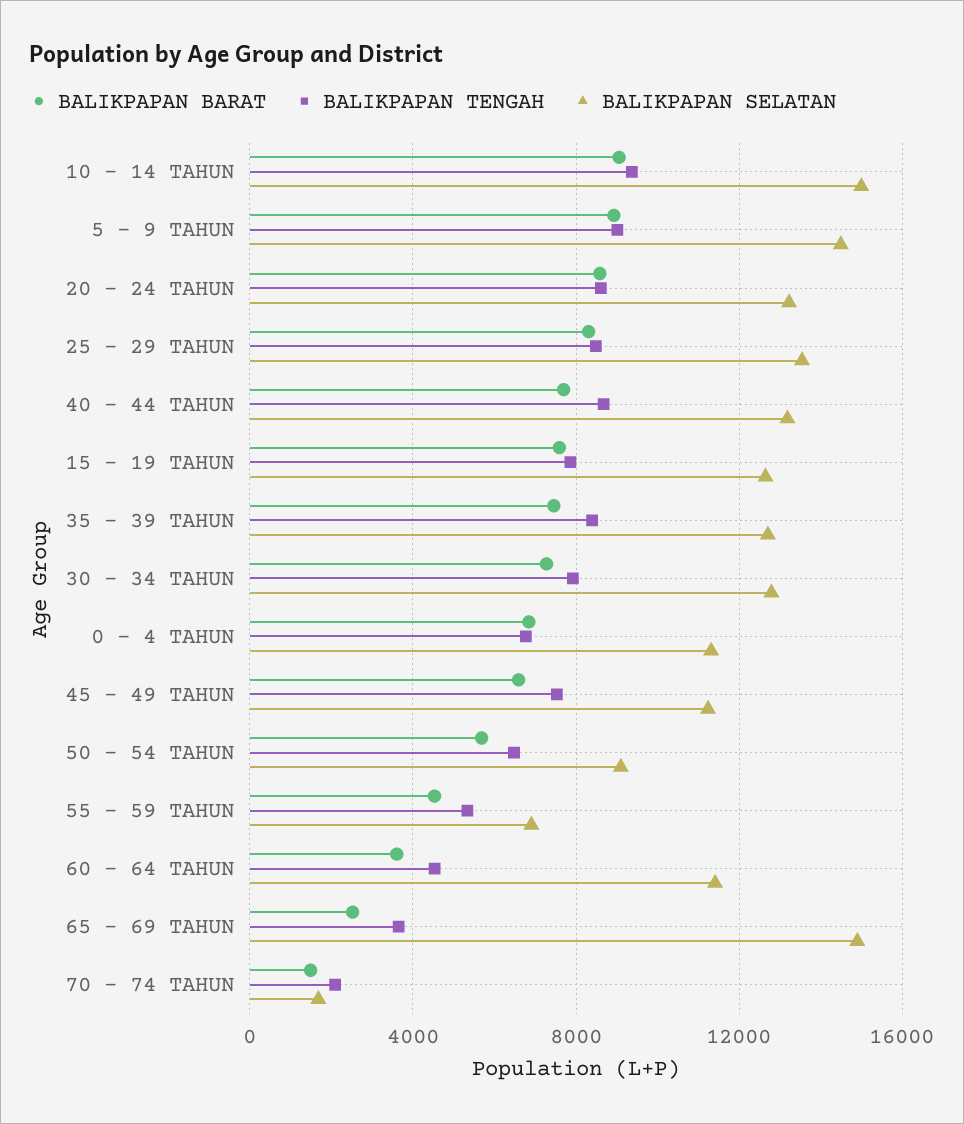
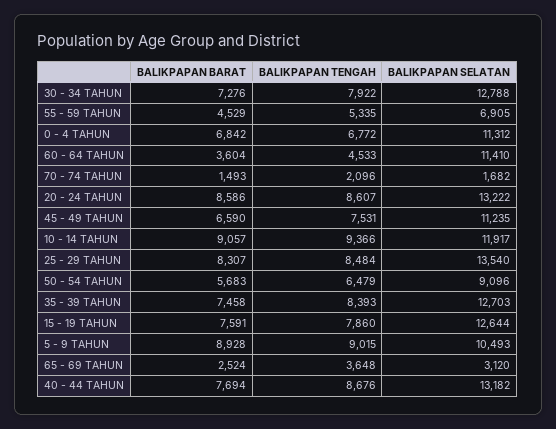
  {
    "BALIKPAPAN BARAT": {
      "10 - 14 TAHUN": 9057,
      "5 - 9 TAHUN": 8928,
      "20 - 24 TAHUN": 8586,
      "25 - 29 TAHUN": 8307,
      "40 - 44 TAHUN": 7694,
      "15 - 19 TAHUN": 7591,
      "35 - 39 TAHUN": 7458,
      "30 - 34 TAHUN": 7276,
      "0 - 4 TAHUN": 6842,
      "45 - 49 TAHUN": 6590,
      "50 - 54 TAHUN": 5683,
      "55 - 59 TAHUN": 4529,
      "60 - 64 TAHUN": 3604,
      "65 - 69 TAHUN": 2524,
      "70 - 74 TAHUN": 1493
    },
    "BALIKPAPAN TENGAH": {
      "10 - 14 TAHUN": 9366,
      "5 - 9 TAHUN": 9015,
      "20 - 24 TAHUN": 8607,
      "25 - 29 TAHUN": 8484,
      "40 - 44 TAHUN": 8676,
      "15 - 19 TAHUN": 7860,
      "35 - 39 TAHUN": 8393,
      "30 - 34 TAHUN": 7922,
      "0 - 4 TAHUN": 6772,
      "45 - 49 TAHUN": 7531,
      "50 - 54 TAHUN": 6479,
      "55 - 59 TAHUN": 5335,
      "60 - 64 TAHUN": 4533,
      "65 - 69 TAHUN": 3648,
      "70 - 74 TAHUN": 2096
    },
    "BALIKPAPAN SELATAN": {
-     "10 - 14 TAHUN": 15000,
+     "10 - 14 TAHUN": 11917,
-     "5 - 9 TAHUN": 14500,
+     "5 - 9 TAHUN": 10493,
      "20 - 24 TAHUN": 13222,
      "25 - 29 TAHUN": 13540,
      "40 - 44 TAHUN": 13182,
      "15 - 19 TAHUN": 12644,
      "35 - 39 TAHUN": 12703,
      "30 - 34 TAHUN": 12788,
      "0 - 4 TAHUN": 11312,
      "45 - 49 TAHUN": 11235,
      "50 - 54 TAHUN": 9096,
      "55 - 59 TAHUN": 6905,
      "60 - 64 TAHUN": 11410,
-     "65 - 69 TAHUN": 15000,
+     "65 - 69 TAHUN": 3120,
      "70 - 74 TAHUN": 1682
    }
  }

